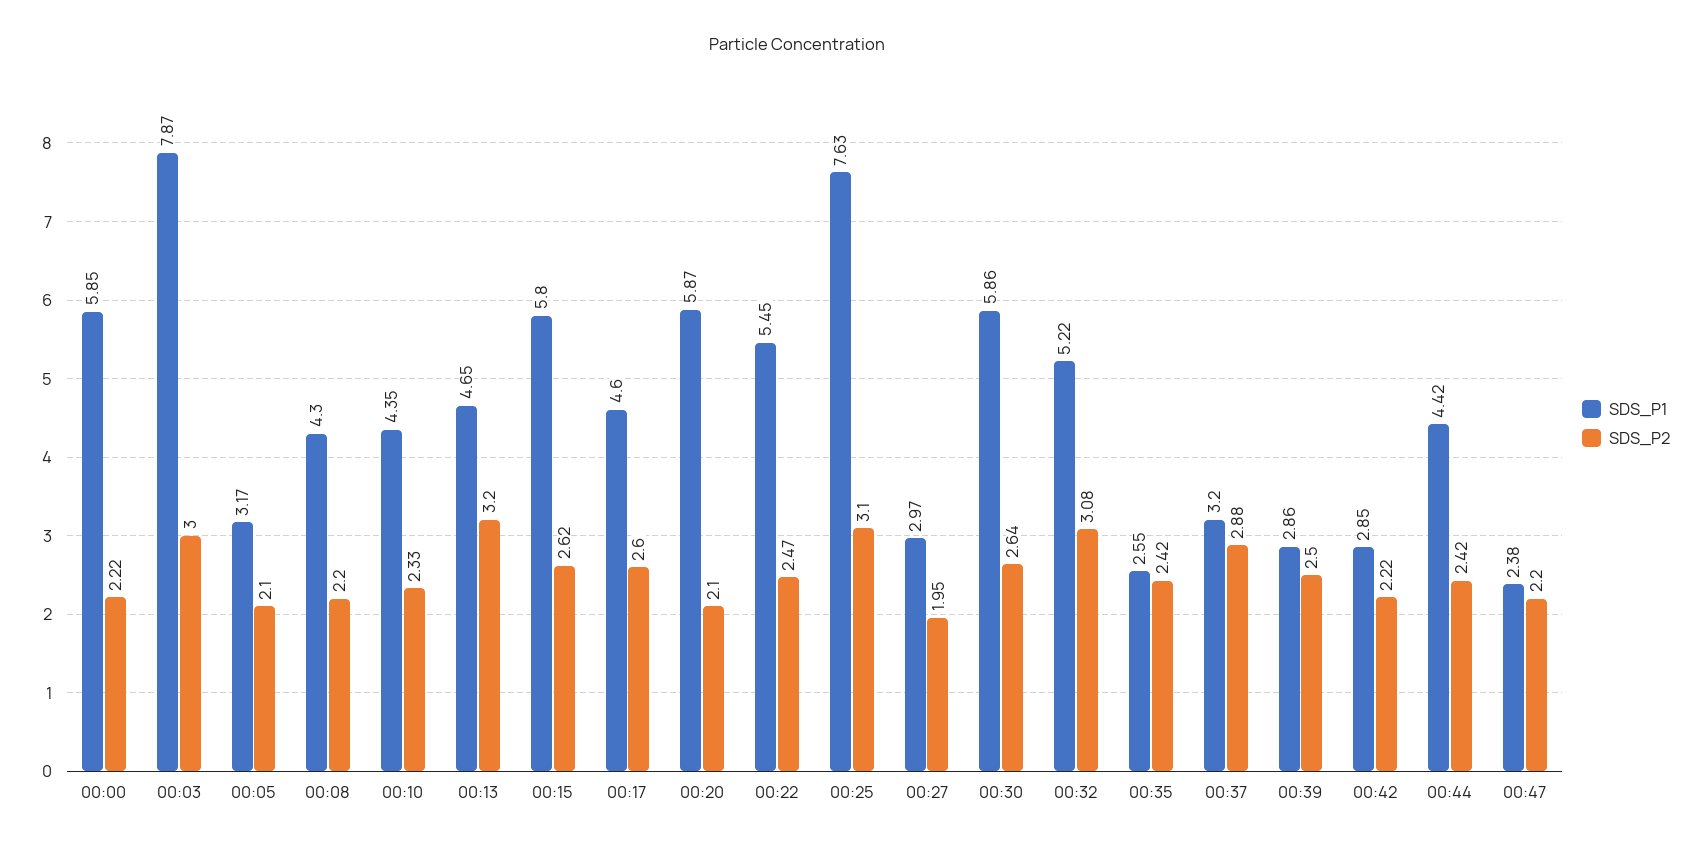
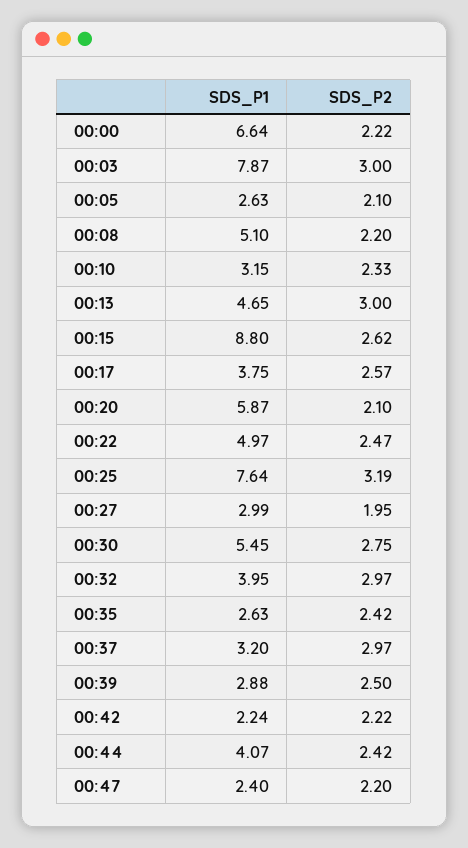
  {
    "SDS_P1": {
-     "00:00": 5.85,
+     "00:00": 6.64,
      "00:03": 7.87,
-     "00:05": 3.17,
+     "00:05": 2.63,
-     "00:08": 4.3,
+     "00:08": 5.1,
-     "00:10": 4.35,
+     "00:10": 3.15,
      "00:13": 4.65,
-     "00:15": 5.8,
+     "00:15": 8.8,
-     "00:17": 4.6,
+     "00:17": 3.75,
      "00:20": 5.87,
-     "00:22": 5.45,
+     "00:22": 4.97,
-     "00:25": 7.63,
+     "00:25": 7.64,
-     "00:27": 2.97,
+     "00:27": 2.99,
-     "00:30": 5.86,
+     "00:30": 5.45,
-     "00:32": 5.22,
+     "00:32": 3.95,
-     "00:35": 2.55,
+     "00:35": 2.63,
      "00:37": 3.2,
-     "00:39": 2.86,
+     "00:39": 2.88,
-     "00:42": 2.85,
+     "00:42": 2.24,
-     "00:44": 4.42,
+     "00:44": 4.07,
-     "00:47": 2.38
+     "00:47": 2.4
    },
    "SDS_P2": {
      "00:00": 2.22,
      "00:03": 3,
      "00:05": 2.1,
      "00:08": 2.2,
      "00:10": 2.33,
-     "00:13": 3.2,
+     "00:13": 3,
      "00:15": 2.62,
-     "00:17": 2.6,
+     "00:17": 2.57,
      "00:20": 2.1,
      "00:22": 2.47,
-     "00:25": 3.1,
+     "00:25": 3.19,
      "00:27": 1.95,
-     "00:30": 2.64,
+     "00:30": 2.75,
-     "00:32": 3.08,
+     "00:32": 2.97,
      "00:35": 2.42,
-     "00:37": 2.88,
+     "00:37": 2.97,
      "00:39": 2.5,
      "00:42": 2.22,
      "00:44": 2.42,
      "00:47": 2.2
    }
  }

